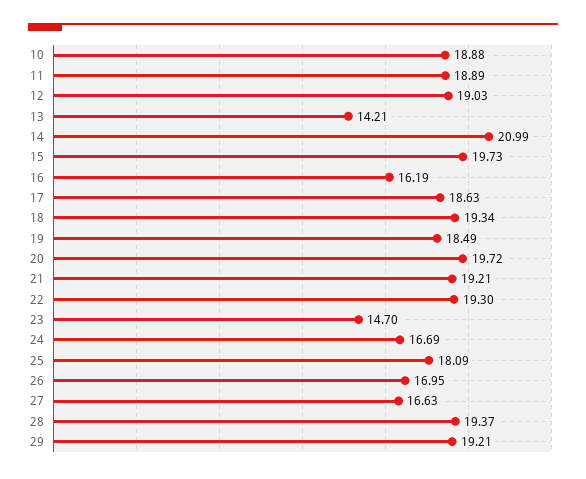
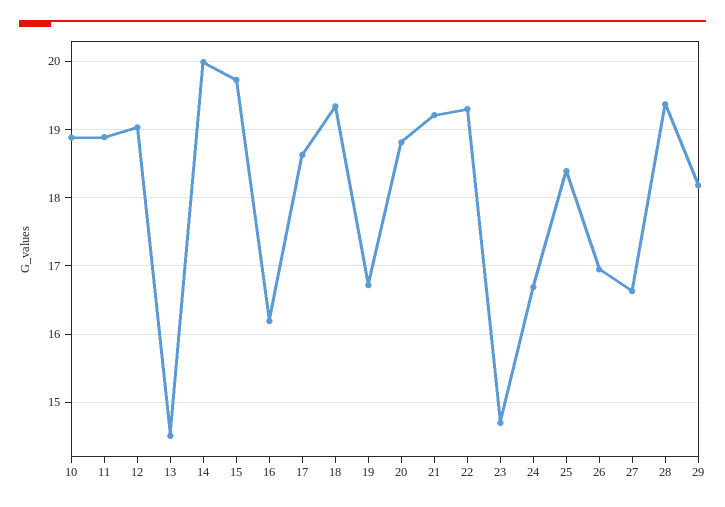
  {
    "10": 18.88,
    "11": 18.89,
    "12": 19.03,
-   "13": 14.21,
+   "13": 14.5,
-   "14": 20.99,
+   "14": 20,
    "15": 19.73,
    "16": 16.19,
    "17": 18.63,
    "18": 19.34,
-   "19": 18.49,
+   "19": 16.7,
-   "20": 19.72,
+   "20": 18.8,
    "21": 19.21,
    "22": 19.3,
    "23": 14.7,
    "24": 16.69,
-   "25": 18.09,
+   "25": 18.4,
    "26": 16.95,
    "27": 16.63,
    "28": 19.37,
-   "29": 19.21
+   "29": 18.2
  }

